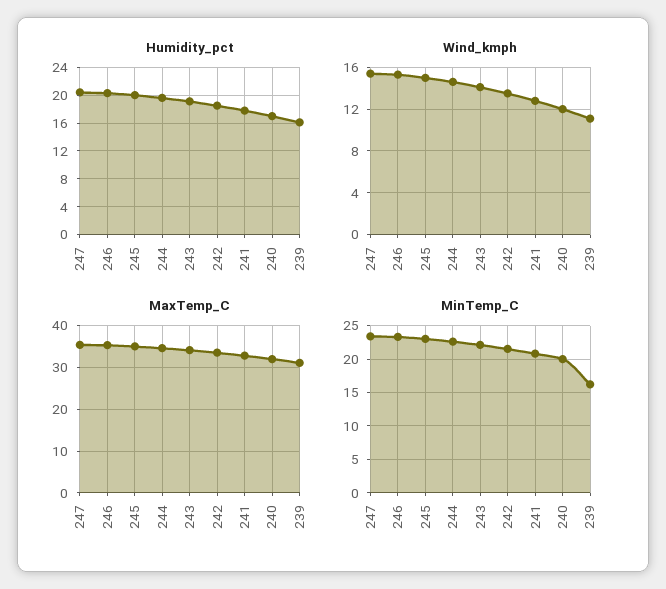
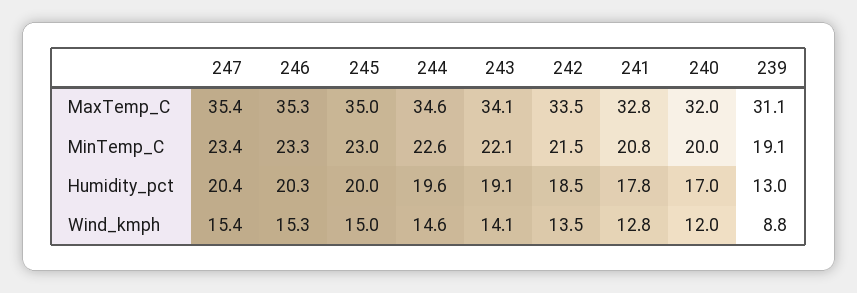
  {
    "Humidity_pct": {
      "247": 20.4,
      "246": 20.3,
      "245": 20,
      "244": 19.6,
      "243": 19.1,
      "242": 18.5,
      "241": 17.8,
      "240": 17,
-     "239": 16
+     "239": 13
    },
    "Wind_kmph": {
      "247": 15.4,
      "246": 15.3,
      "245": 15,
      "244": 14.6,
      "243": 14.1,
      "242": 13.5,
      "241": 12.8,
      "240": 12,
-     "239": 11
+     "239": 8.8
    },
    "MaxTemp_C": {
      "247": 35.4,
      "246": 35.3,
      "245": 35,
      "244": 34.6,
      "243": 34.1,
      "242": 33.5,
      "241": 32.8,
      "240": 32,
      "239": 31.1
    },
    "MinTemp_C": {
      "247": 23.4,
      "246": 23.3,
      "245": 23,
      "244": 22.6,
      "243": 22.1,
      "242": 21.5,
      "241": 20.8,
      "240": 20,
-     "239": 16
+     "239": 19.1
    }
  }

